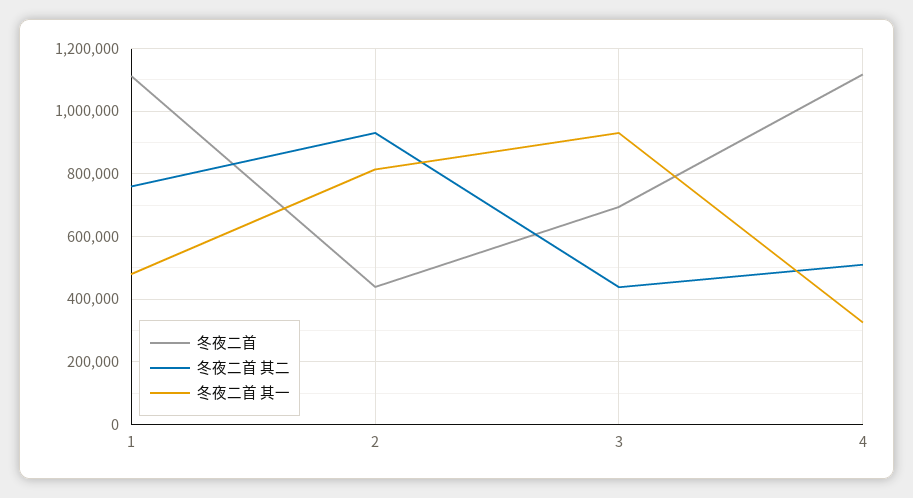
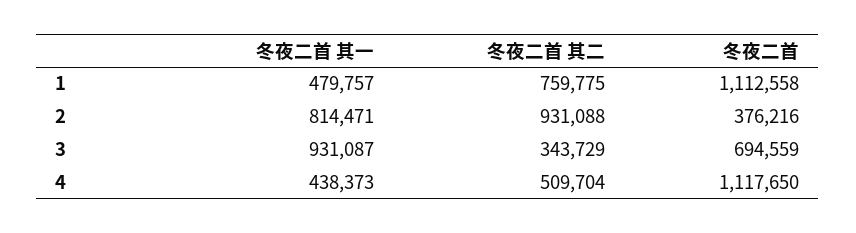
  {
    "冬夜二首": {
      "1": 1112558,
-     "2": 440000,
+     "2": 376216,
      "3": 694559,
      "4": 1117650
    },
    "冬夜二首 其二": {
      "1": 759775,
      "2": 931088,
-     "3": 440000,
+     "3": 343729,
      "4": 509704
    },
    "冬夜二首 其一": {
      "1": 479757,
      "2": 814471,
      "3": 931087,
-     "4": 320000
+     "4": 438373
    }
  }

